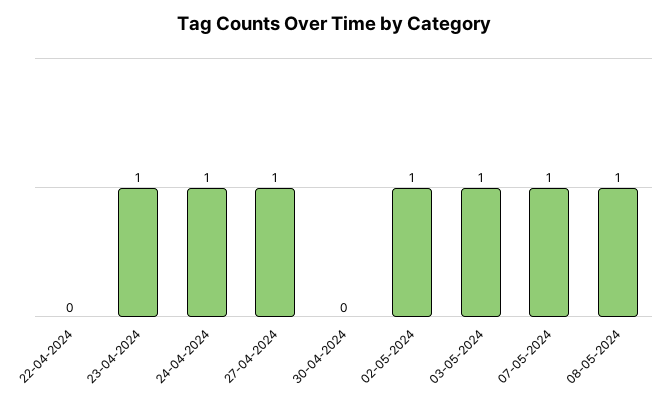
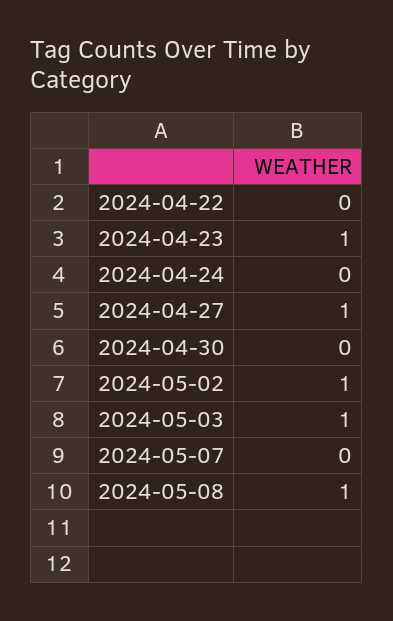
  {
    "22-04-2024": 0,
    "23-04-2024": 1,
-   "24-04-2024": 1,
+   "24-04-2024": 0,
    "27-04-2024": 1,
    "30-04-2024": 0,
    "02-05-2024": 1,
    "03-05-2024": 1,
-   "07-05-2024": 1,
+   "07-05-2024": 0,
    "08-05-2024": 1
  }

